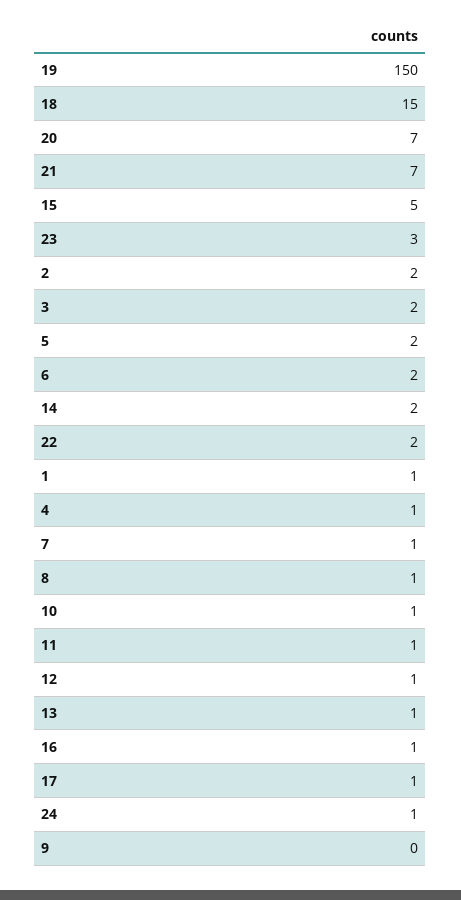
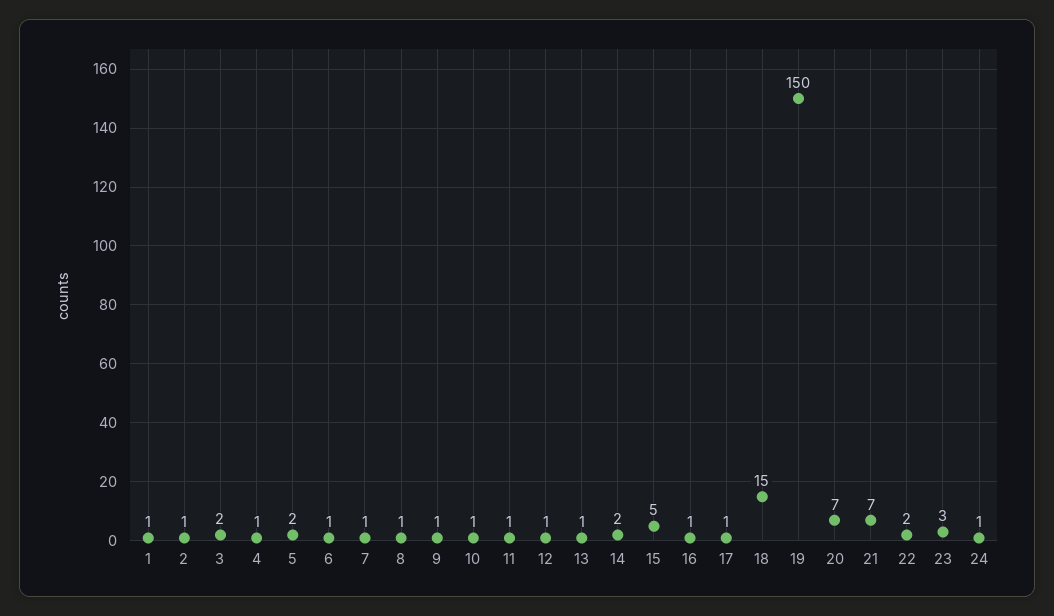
  {
    "19": 150,
    "18": 15,
    "20": 7,
    "21": 7,
    "15": 5,
    "23": 3,
-   "2": 2,
+   "2": 1,
    "3": 2,
    "5": 2,
-   "6": 2,
+   "6": 1,
    "14": 2,
    "22": 2,
    "1": 1,
    "4": 1,
    "7": 1,
    "8": 1,
    "10": 1,
    "11": 1,
    "12": 1,
    "13": 1,
    "16": 1,
    "17": 1,
    "24": 1,
-   "9": 0
+   "9": 1
  }

